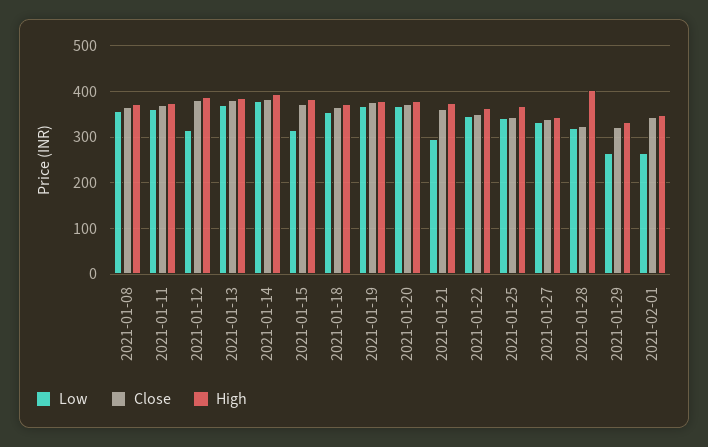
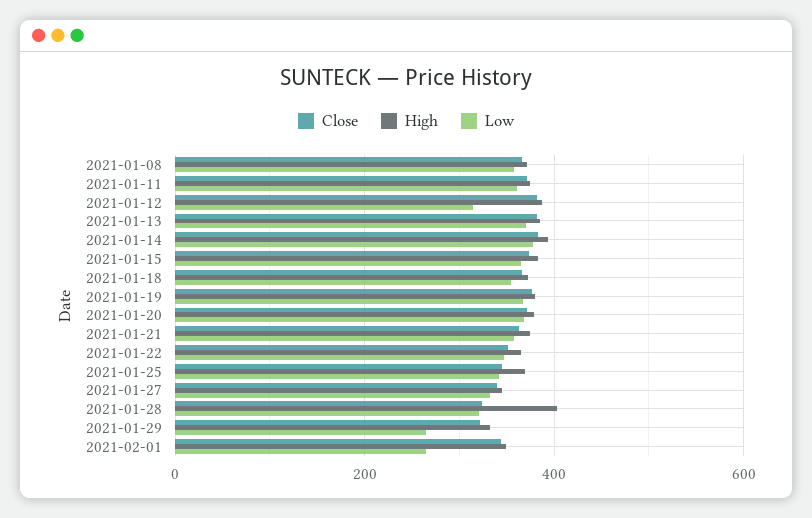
  {
    "Low": {
      "2021-01-08": 360,
      "2021-01-11": 360,
      "2021-01-12": 320,
      "2021-01-13": 380,
      "2021-01-14": 380,
-     "2021-01-15": 320,
+     "2021-01-15": 360,
      "2021-01-18": 360,
      "2021-01-19": 360,
      "2021-01-20": 360,
-     "2021-01-21": 300,
+     "2021-01-21": 360,
      "2021-01-22": 340,
      "2021-01-25": 340,
      "2021-01-27": 340,
      "2021-01-28": 320,
      "2021-01-29": 260,
      "2021-02-01": 260
    },
    "Close": {
      "2021-01-08": 360,
      "2021-01-11": 380,
      "2021-01-12": 380,
      "2021-01-13": 380,
      "2021-01-14": 380,
      "2021-01-15": 380,
      "2021-01-18": 360,
      "2021-01-19": 380,
      "2021-01-20": 380,
      "2021-01-21": 360,
      "2021-01-22": 360,
      "2021-01-25": 340,
      "2021-01-27": 340,
      "2021-01-28": 320,
      "2021-01-29": 320,
      "2021-02-01": 340
    },
    "High": {
      "2021-01-08": 380,
      "2021-01-11": 380,
      "2021-01-12": 380,
      "2021-01-13": 380,
      "2021-01-14": 400,
      "2021-01-15": 380,
      "2021-01-18": 380,
      "2021-01-19": 380,
      "2021-01-20": 380,
      "2021-01-21": 380,
      "2021-01-22": 360,
      "2021-01-25": 360,
      "2021-01-27": 340,
      "2021-01-28": 400,
      "2021-01-29": 340,
      "2021-02-01": 340
    }
  }

